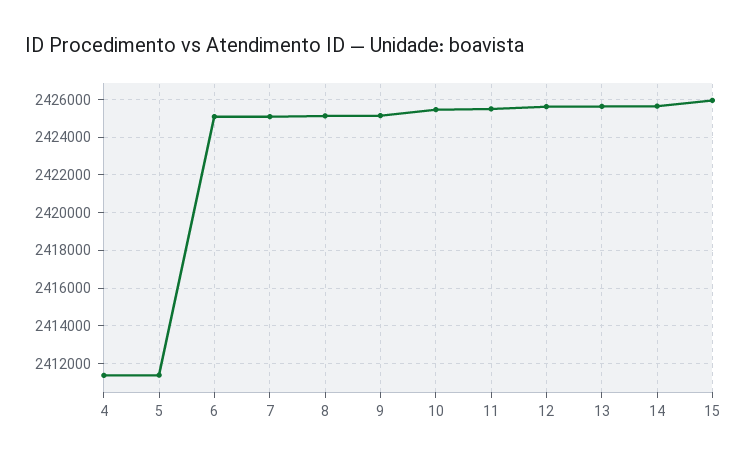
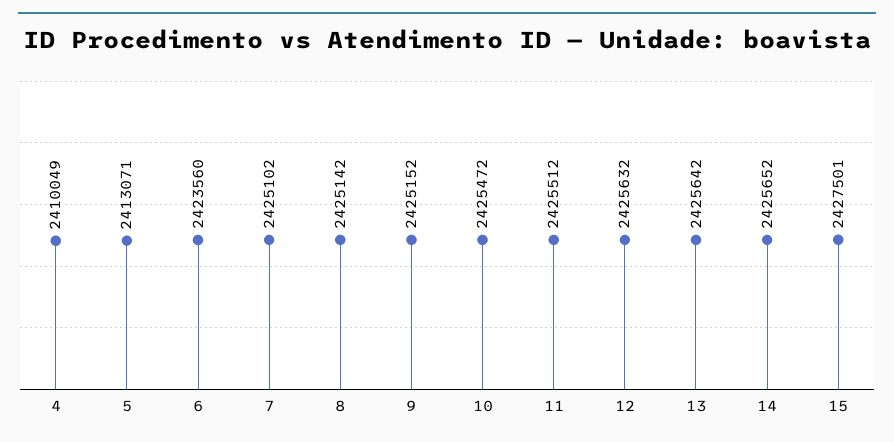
  {
-   "4": 2411500,
+   "4": 2410049,
-   "5": 2411500,
+   "5": 2413071,
-   "6": 2425000,
+   "6": 2423560,
    "7": 2425102,
    "8": 2425142,
    "9": 2425152,
    "10": 2425472,
    "11": 2425512,
    "12": 2425632,
    "13": 2425642,
    "14": 2425652,
-   "15": 2426000
+   "15": 2427501
  }

